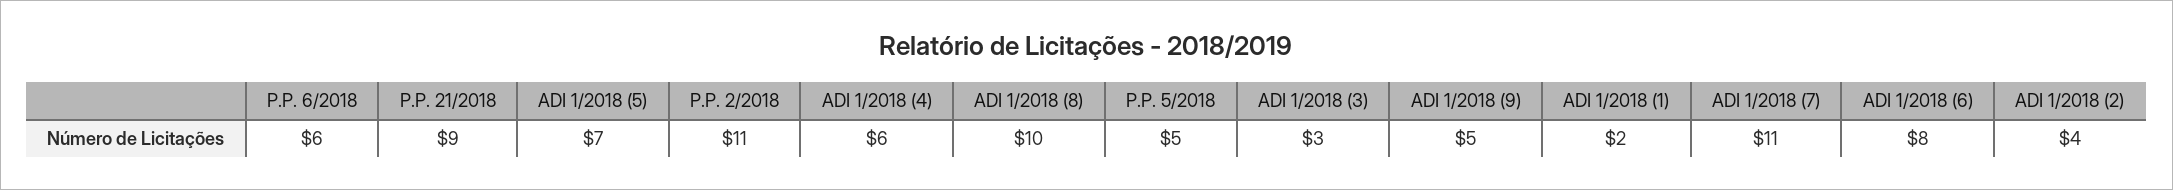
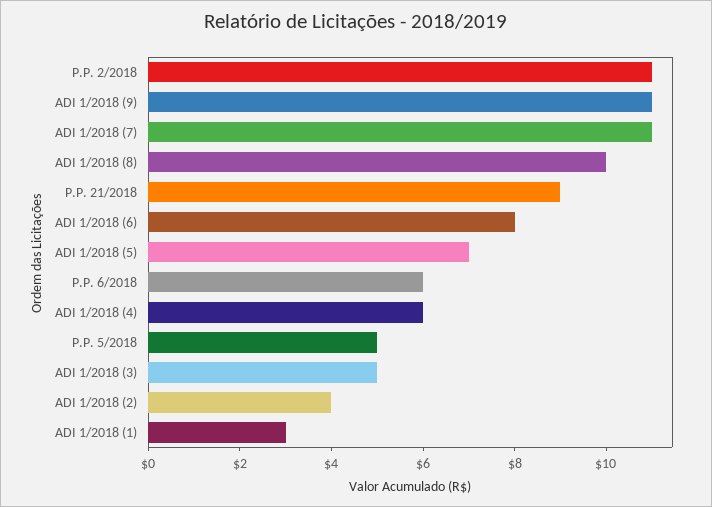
  {
    "P.P. 6/2018": 6,
    "P.P. 21/2018": 9,
    "ADI 1/2018 (5)": 7,
    "P.P. 2/2018": 11,
    "ADI 1/2018 (4)": 6,
    "ADI 1/2018 (8)": 10,
    "P.P. 5/2018": 5,
-   "ADI 1/2018 (3)": 3,
+   "ADI 1/2018 (3)": 5,
-   "ADI 1/2018 (9)": 5,
+   "ADI 1/2018 (9)": 11,
-   "ADI 1/2018 (1)": 2,
+   "ADI 1/2018 (1)": 3,
    "ADI 1/2018 (7)": 11,
    "ADI 1/2018 (6)": 8,
    "ADI 1/2018 (2)": 4
  }

